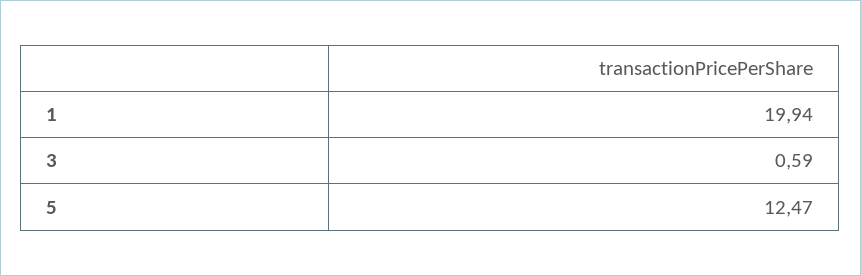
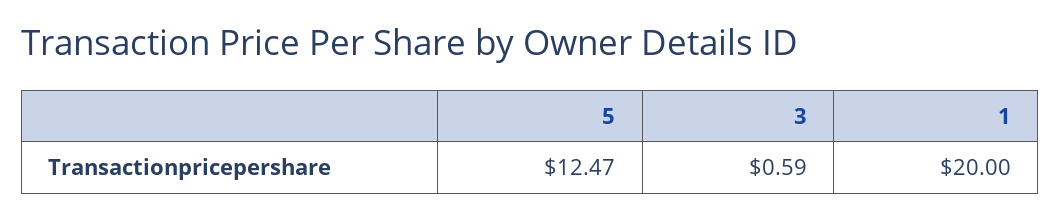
  {
-   "1": 19.94,
+   "1": 20,
    "3": 0.59,
    "5": 12.47
  }

